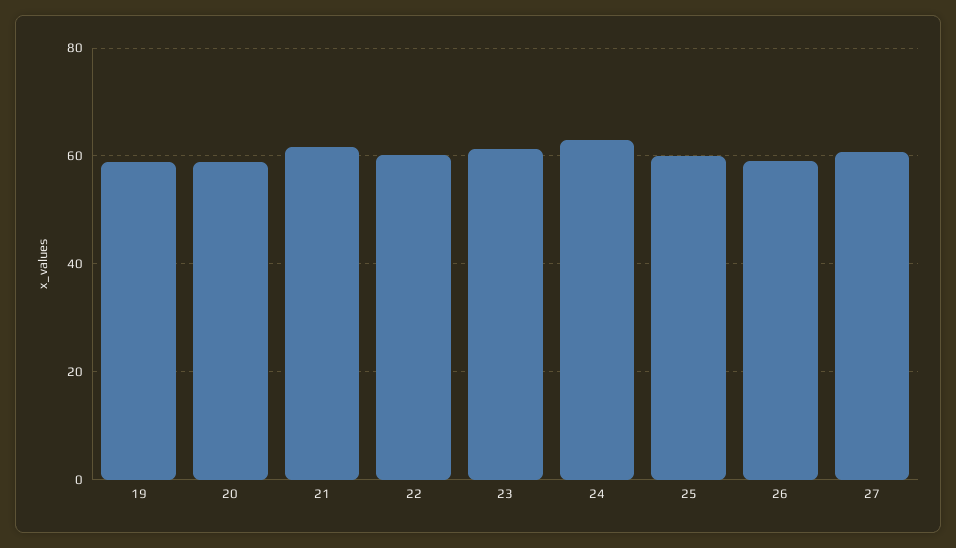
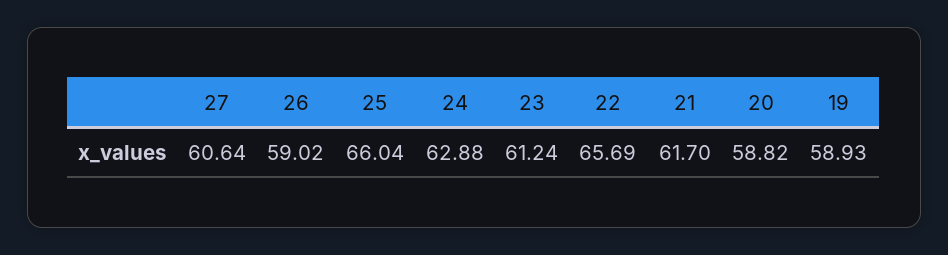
  {
    "19": 58.93,
    "20": 58.82,
    "21": 61.7,
-   "22": 60,
+   "22": 65.69,
    "23": 61.24,
    "24": 62.88,
-   "25": 60,
+   "25": 66.04,
    "26": 59.02,
    "27": 60.64
  }

